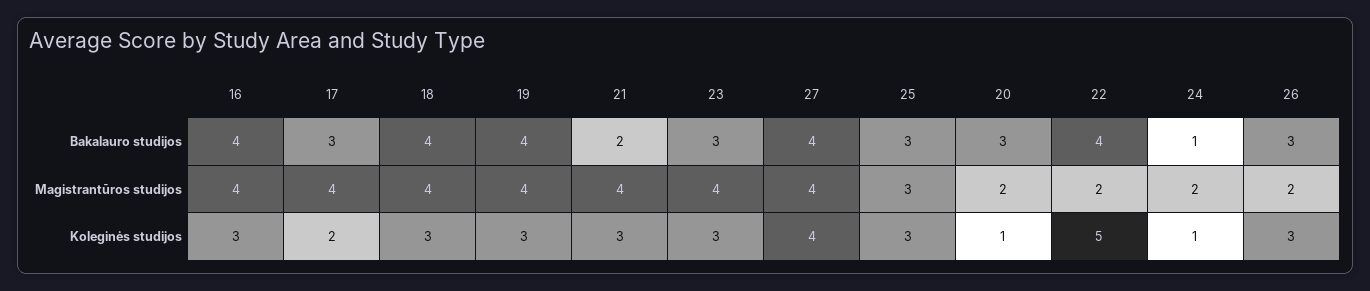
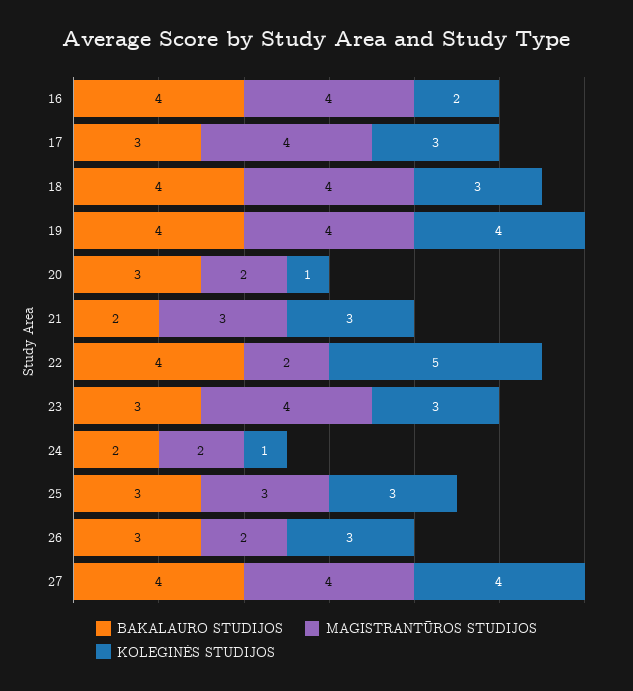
  {
    "Bakalauro studijos": {
      "16": 4,
      "17": 3,
      "18": 4,
      "19": 4,
      "21": 2,
      "23": 3,
      "27": 4,
      "25": 3,
      "20": 3,
      "22": 4,
-     "24": 1,
+     "24": 2,
      "26": 3
    },
    "Magistrantūros studijos": {
      "16": 4,
      "17": 4,
      "18": 4,
      "19": 4,
-     "21": 4,
+     "21": 3,
      "23": 4,
      "27": 4,
      "25": 3,
      "20": 2,
      "22": 2,
      "24": 2,
      "26": 2
    },
    "Koleginės studijos": {
-     "16": 3,
+     "16": 2,
-     "17": 2,
+     "17": 3,
      "18": 3,
-     "19": 3,
+     "19": 4,
      "21": 3,
      "23": 3,
      "27": 4,
      "25": 3,
      "20": 1,
      "22": 5,
      "24": 1,
      "26": 3
    }
  }

